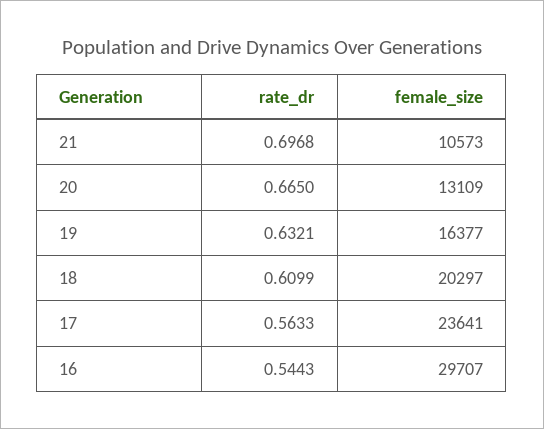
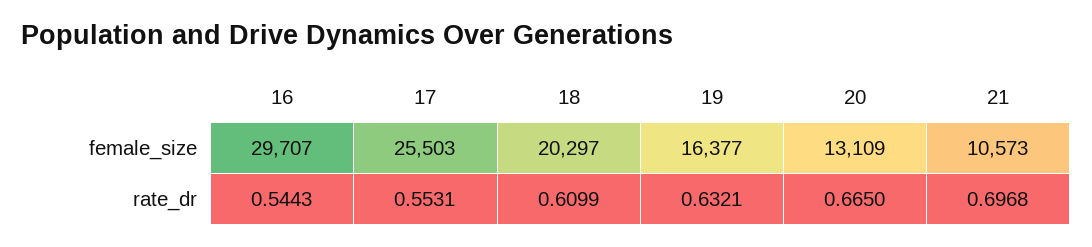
  {
    "rate_dr": {
      "21": 0.6968,
      "20": 0.665,
      "19": 0.6321,
      "18": 0.6099,
-     "17": 0.5633,
+     "17": 0.5531,
      "16": 0.5443
    },
    "female_size": {
      "21": 10573,
      "20": 13109,
      "19": 16377,
      "18": 20297,
-     "17": 23641,
+     "17": 25503,
      "16": 29707
    }
  }

